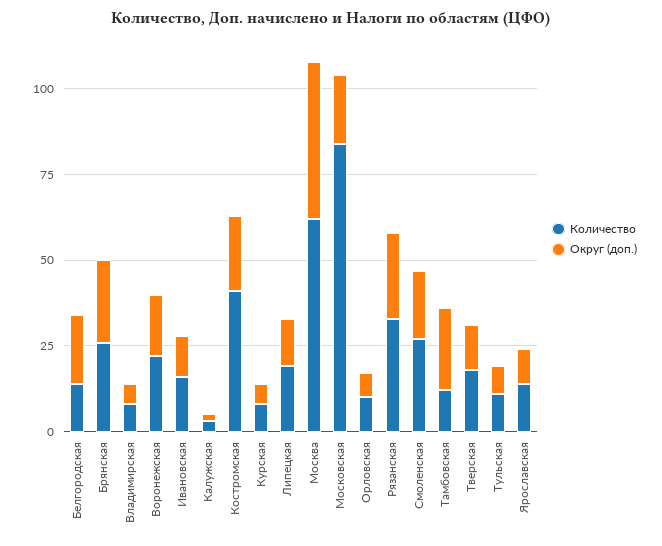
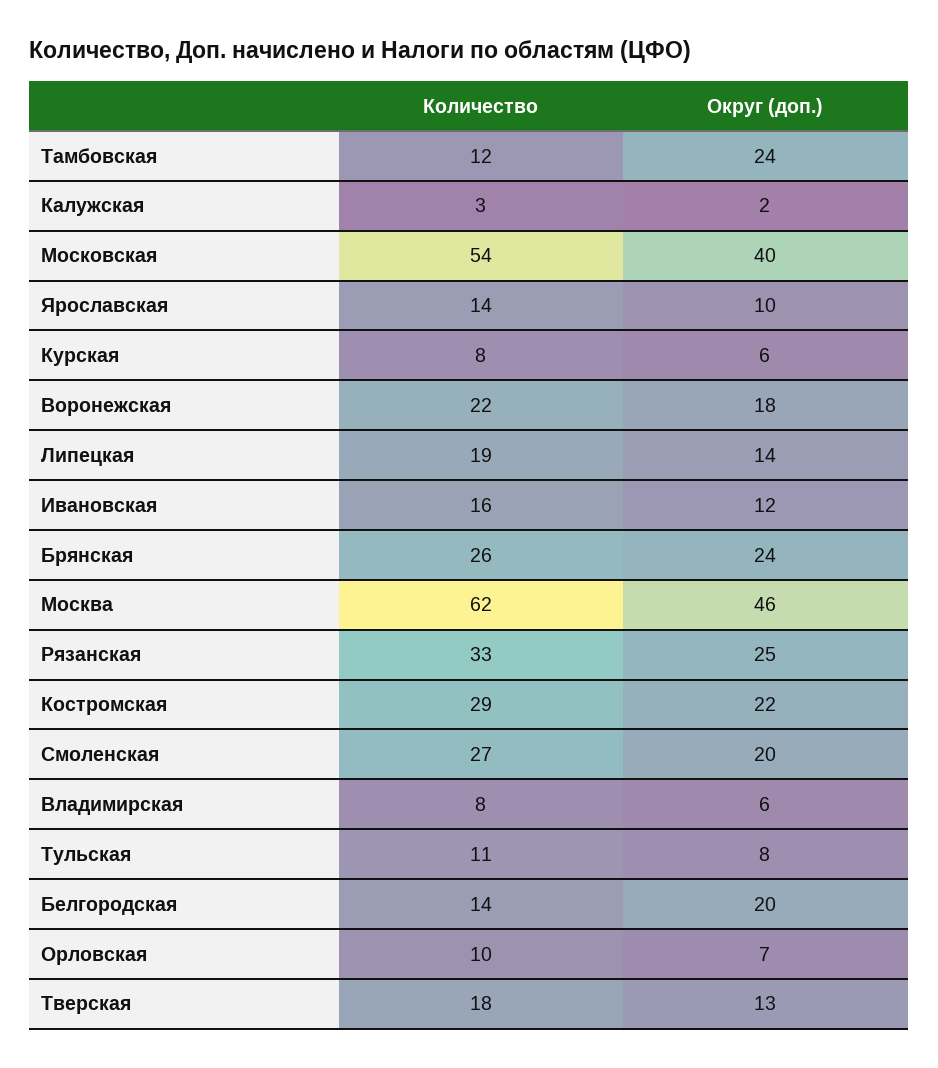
  {
    "Количество": {
      "Белгородская": 14,
      "Брянская": 26,
      "Владимирская": 8,
      "Воронежская": 22,
      "Ивановская": 16,
      "Калужская": 3,
-     "Костромская": 40,
+     "Костромская": 29,
      "Курская": 8,
      "Липецкая": 19,
      "Москва": 62,
-     "Московская": 85,
+     "Московская": 54,
      "Орловская": 10,
      "Рязанская": 33,
      "Смоленская": 27,
      "Тамбовская": 12,
      "Тверская": 18,
      "Тульская": 11,
      "Ярославская": 14
    },
    "Округ (доп.)": {
      "Белгородская": 20,
      "Брянская": 24,
      "Владимирская": 6,
      "Воронежская": 18,
      "Ивановская": 12,
      "Калужская": 2,
      "Костромская": 22,
      "Курская": 6,
      "Липецкая": 14,
      "Москва": 46,
-     "Московская": 20,
+     "Московская": 40,
      "Орловская": 7,
      "Рязанская": 25,
      "Смоленская": 20,
      "Тамбовская": 24,
      "Тверская": 13,
      "Тульская": 8,
      "Ярославская": 10
    }
  }

